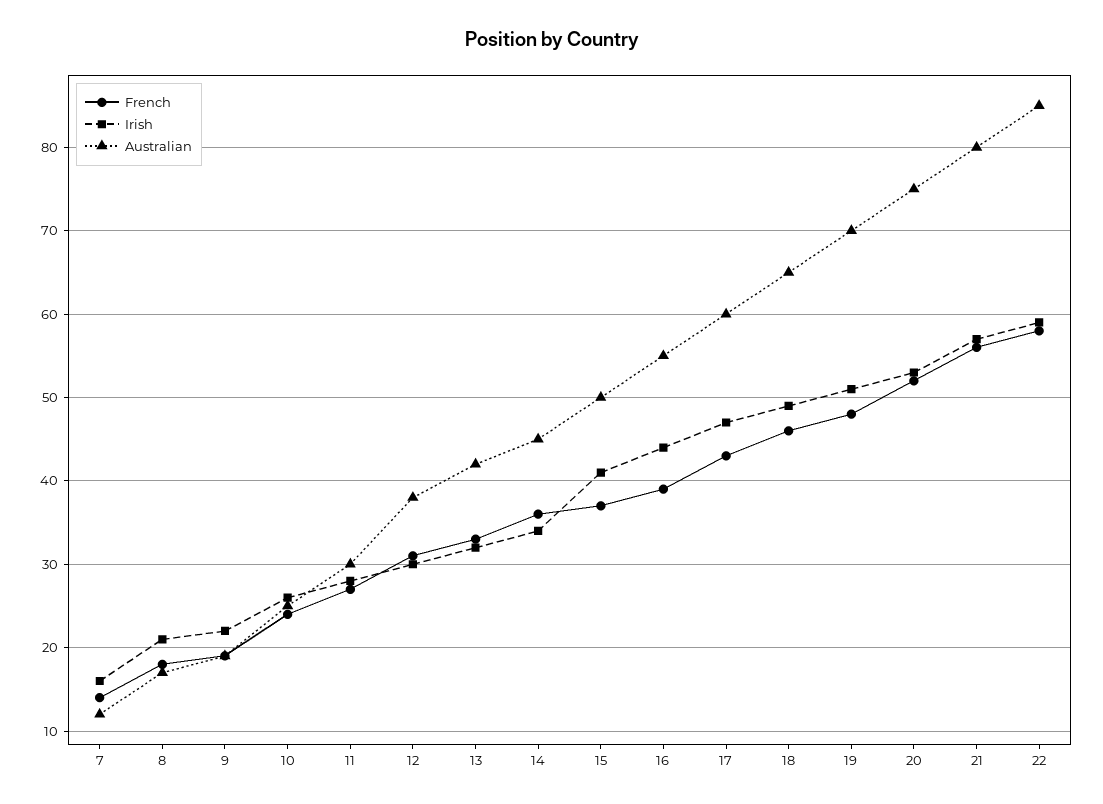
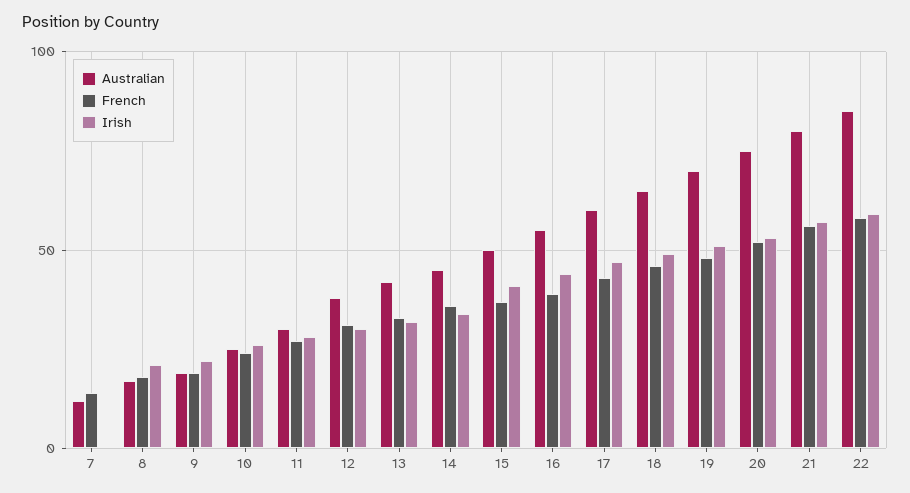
  {
    "French": {
      "7": 14,
      "8": 18,
      "9": 19,
      "10": 24,
      "11": 27,
      "12": 31,
      "13": 33,
      "14": 36,
      "15": 37,
      "16": 39,
      "17": 43,
      "18": 46,
      "19": 48,
      "20": 52,
      "21": 56,
      "22": 58
    },
    "Irish": {
-     "7": 16,
+     "7": 0,
      "8": 21,
      "9": 22,
      "10": 26,
      "11": 28,
      "12": 30,
      "13": 32,
      "14": 34,
      "15": 41,
      "16": 44,
      "17": 47,
      "18": 49,
      "19": 51,
      "20": 53,
      "21": 57,
      "22": 59
    },
    "Australian": {
      "7": 12,
      "8": 17,
      "9": 19,
      "10": 25,
      "11": 30,
      "12": 38,
      "13": 42,
      "14": 45,
      "15": 50,
      "16": 55,
      "17": 60,
      "18": 65,
      "19": 70,
      "20": 75,
      "21": 80,
      "22": 85
    }
  }

